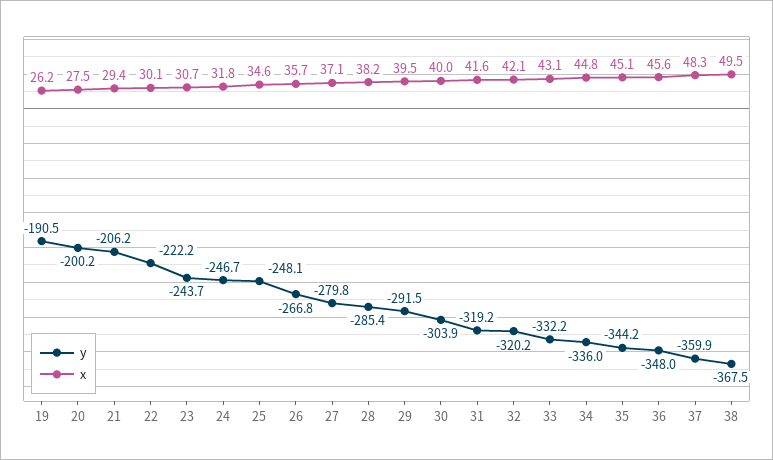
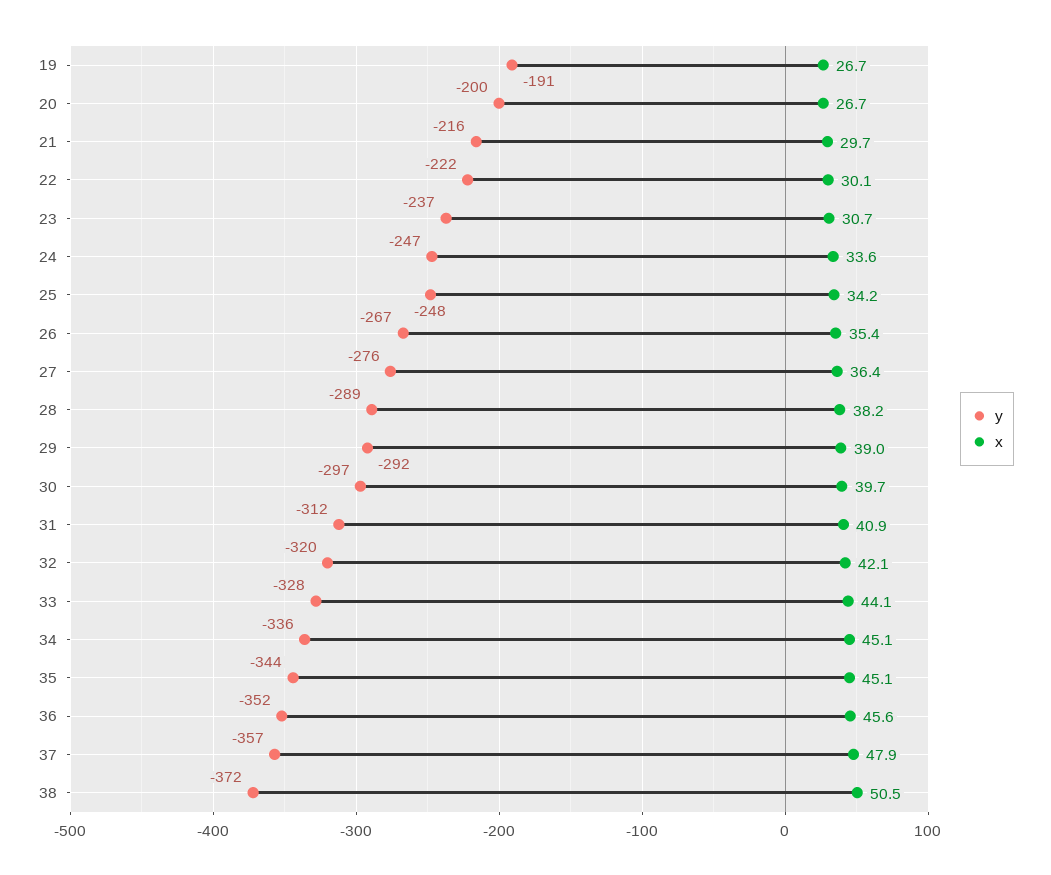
  {
    "y": {
      "19": -190.5,
      "20": -200.2,
-     "21": -206.2,
+     "21": -216,
      "22": -222.2,
-     "23": -243.7,
+     "23": -237,
      "24": -246.7,
      "25": -248.1,
      "26": -266.8,
-     "27": -279.8,
+     "27": -276,
-     "28": -285.4,
+     "28": -289,
      "29": -291.5,
-     "30": -303.9,
+     "30": -297,
-     "31": -319.2,
+     "31": -312,
      "32": -320.2,
-     "33": -332.2,
+     "33": -328,
      "34": -336,
      "35": -344.2,
-     "36": -348,
+     "36": -352,
-     "37": -359.9,
+     "37": -357,
-     "38": -367.5
+     "38": -372
    },
    "x": {
-     "19": 26.2,
+     "19": 26.7,
-     "20": 27.5,
+     "20": 26.7,
-     "21": 29.4,
+     "21": 29.7,
      "22": 30.1,
      "23": 30.7,
-     "24": 31.8,
+     "24": 33.6,
-     "25": 34.6,
+     "25": 34.2,
-     "26": 35.7,
+     "26": 35.4,
-     "27": 37.1,
+     "27": 36.4,
      "28": 38.2,
-     "29": 39.5,
+     "29": 39,
-     "30": 40,
+     "30": 39.7,
-     "31": 41.6,
+     "31": 40.9,
      "32": 42.1,
-     "33": 43.1,
+     "33": 44.1,
-     "34": 44.8,
+     "34": 45.1,
      "35": 45.1,
      "36": 45.6,
-     "37": 48.3,
+     "37": 47.9,
-     "38": 49.5
+     "38": 50.5
    }
  }

